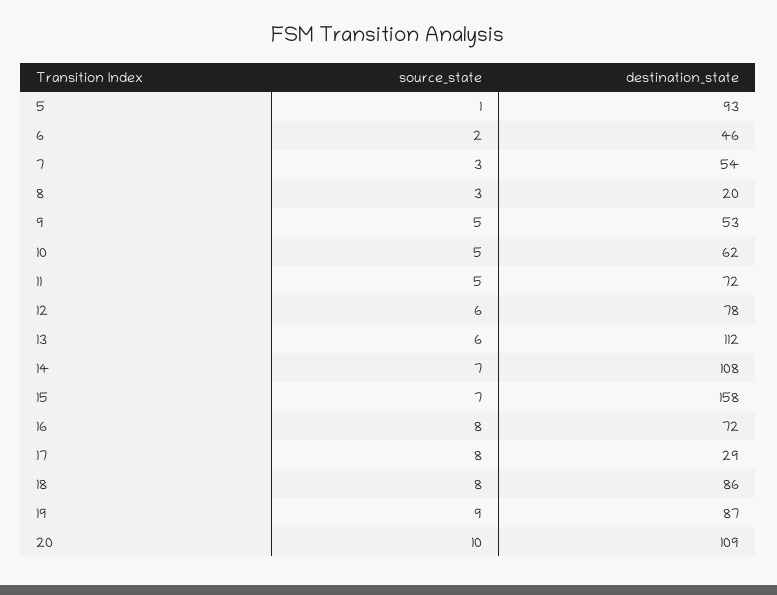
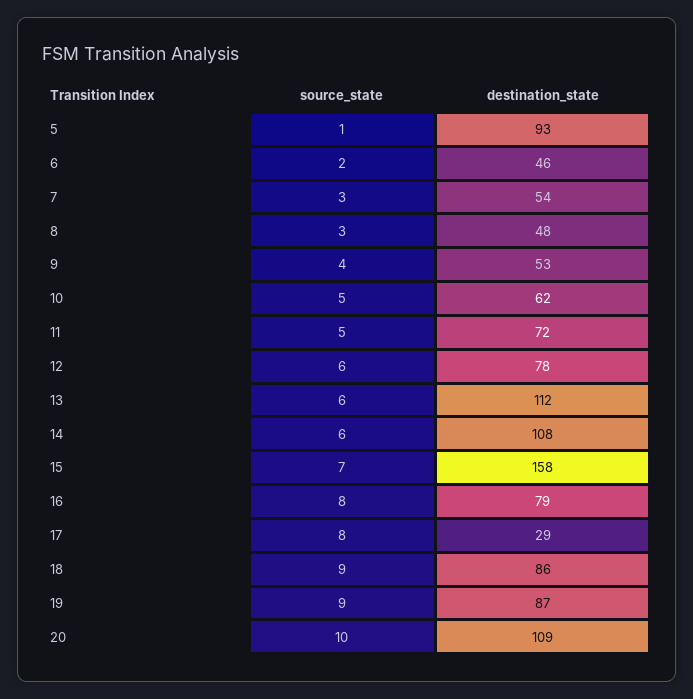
  {
    "source_state": {
      "5": 1,
      "6": 2,
      "7": 3,
      "8": 3,
-     "9": 5,
+     "9": 4,
      "10": 5,
      "11": 5,
      "12": 6,
      "13": 6,
-     "14": 7,
+     "14": 6,
      "15": 7,
      "16": 8,
      "17": 8,
-     "18": 8,
+     "18": 9,
      "19": 9,
      "20": 10
    },
    "destination_state": {
      "5": 93,
      "6": 46,
      "7": 54,
-     "8": 20,
+     "8": 48,
      "9": 53,
      "10": 62,
      "11": 72,
      "12": 78,
      "13": 112,
      "14": 108,
      "15": 158,
-     "16": 72,
+     "16": 79,
      "17": 29,
      "18": 86,
      "19": 87,
      "20": 109
    }
  }

